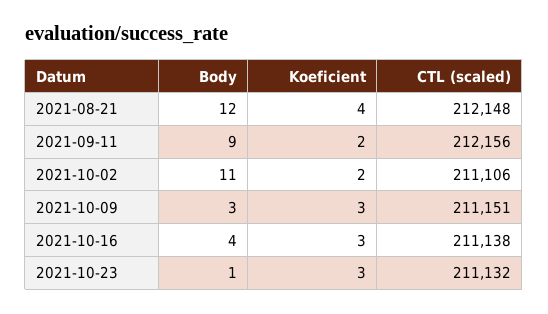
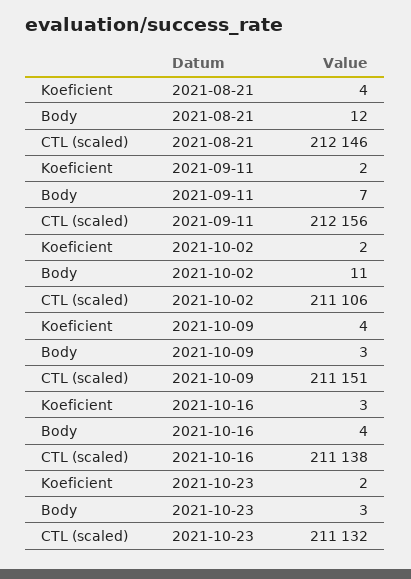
  {
    "Body": {
      "2021-08-21": 12,
-     "2021-09-11": 9,
+     "2021-09-11": 7,
      "2021-10-02": 11,
      "2021-10-09": 3,
      "2021-10-16": 4,
-     "2021-10-23": 1
+     "2021-10-23": 3
    },
    "Koeficient": {
      "2021-08-21": 4,
      "2021-09-11": 2,
      "2021-10-02": 2,
-     "2021-10-09": 3,
+     "2021-10-09": 4,
      "2021-10-16": 3,
-     "2021-10-23": 3
+     "2021-10-23": 2
    },
    "CTL (scaled)": {
-     "2021-08-21": 212148,
+     "2021-08-21": 212146,
      "2021-09-11": 212156,
      "2021-10-02": 211106,
      "2021-10-09": 211151,
      "2021-10-16": 211138,
      "2021-10-23": 211132
    }
  }

